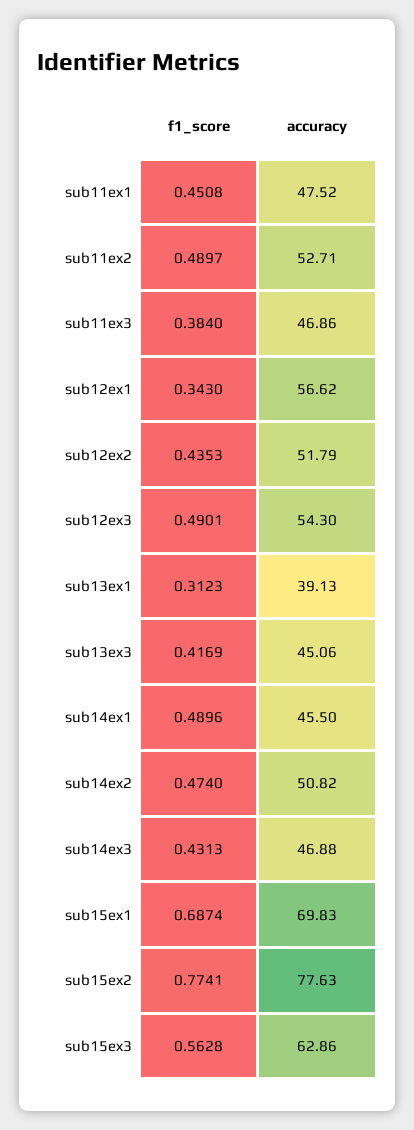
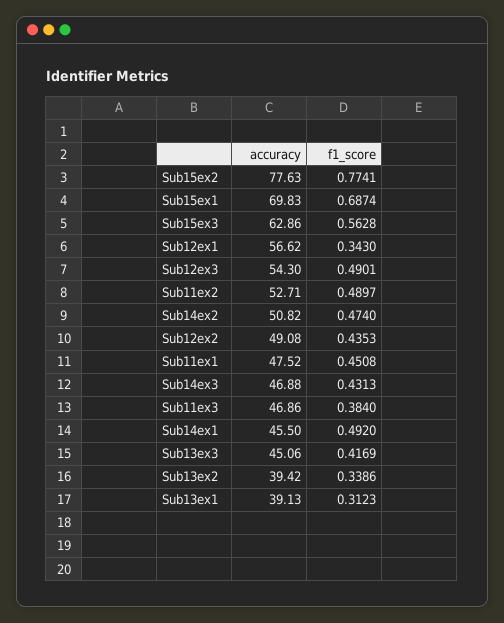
  {
    "f1_score": {
      "sub11ex1": 0.4508,
      "sub11ex2": 0.4897,
      "sub11ex3": 0.384,
      "sub12ex1": 0.343,
      "sub12ex2": 0.4353,
      "sub12ex3": 0.4901,
      "sub13ex1": 0.3123,
      "sub13ex3": 0.4169,
-     "sub14ex1": 0.4896,
+     "sub14ex1": 0.492,
      "sub14ex2": 0.474,
      "sub14ex3": 0.4313,
      "sub15ex1": 0.6874,
      "sub15ex2": 0.7741,
-     "sub15ex3": 0.5628
+     "sub15ex3": 0.5628,
+     "Sub13ex2": 0.3386
    },
    "accuracy": {
      "sub11ex1": 47.52,
      "sub11ex2": 52.71,
      "sub11ex3": 46.86,
      "sub12ex1": 56.62,
-     "sub12ex2": 51.79,
+     "sub12ex2": 49.08,
      "sub12ex3": 54.3,
      "sub13ex1": 39.13,
      "sub13ex3": 45.06,
      "sub14ex1": 45.5,
      "sub14ex2": 50.82,
      "sub14ex3": 46.88,
      "sub15ex1": 69.83,
      "sub15ex2": 77.63,
-     "sub15ex3": 62.86
+     "sub15ex3": 62.86,
+     "Sub13ex2": 39.42
    }
  }

